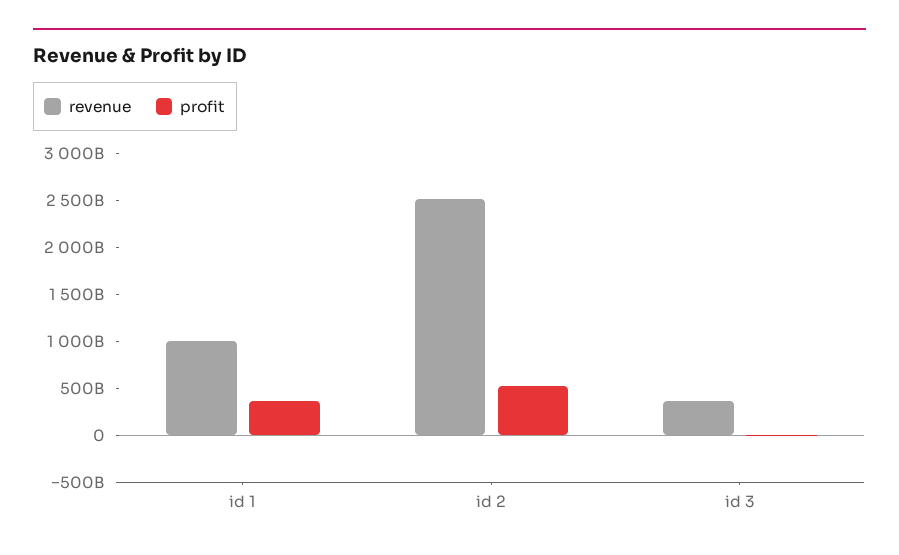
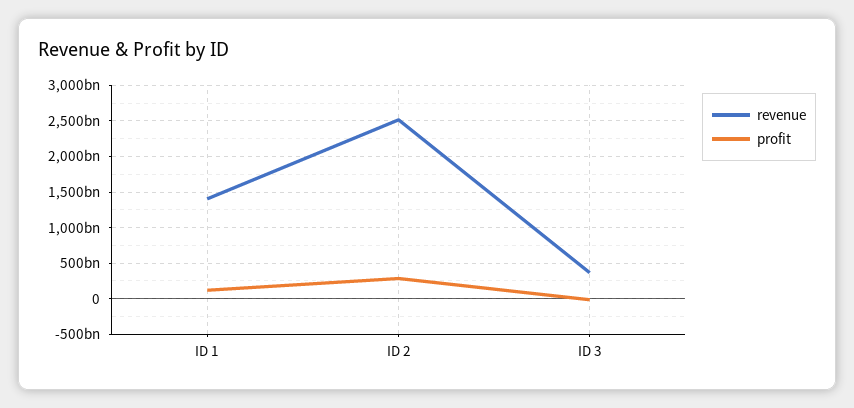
  {
    "revenue": {
-     "id 1": 1000000000000,
+     "id 1": 1400000000000,
      "id 2": 2500000000000,
      "id 3": 400000000000
    },
    "profit": {
-     "id 1": 400000000000,
+     "id 1": 100000000000,
-     "id 2": 500000000000,
+     "id 2": 300000000000,
      "id 3": 0
    }
  }

